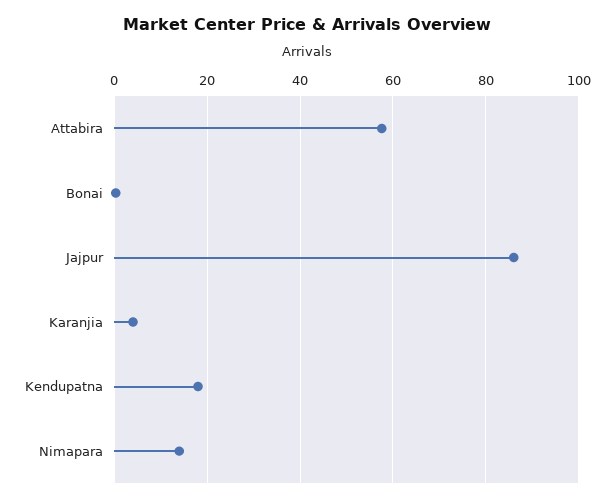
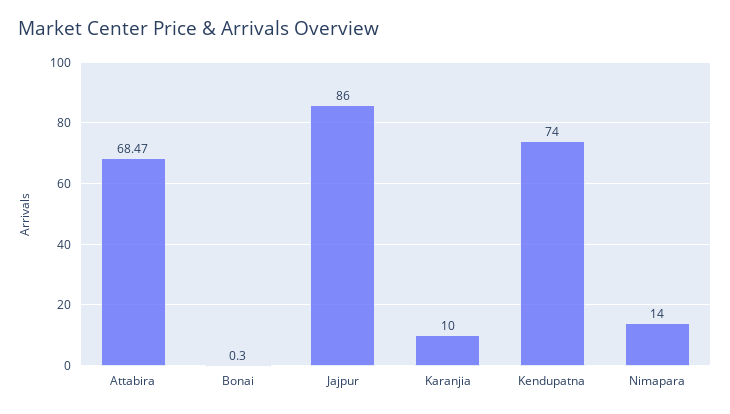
  {
-   "Attabira": 58,
+   "Attabira": 68.47,
    "Bonai": 0.3,
    "Jajpur": 86,
-   "Karanjia": 4,
+   "Karanjia": 10,
-   "Kendupatna": 18,
+   "Kendupatna": 74,
    "Nimapara": 14
  }

